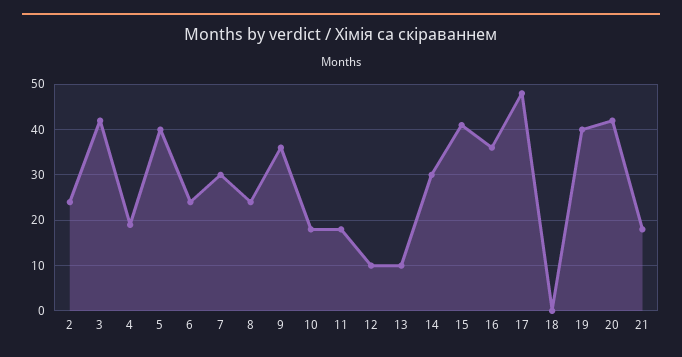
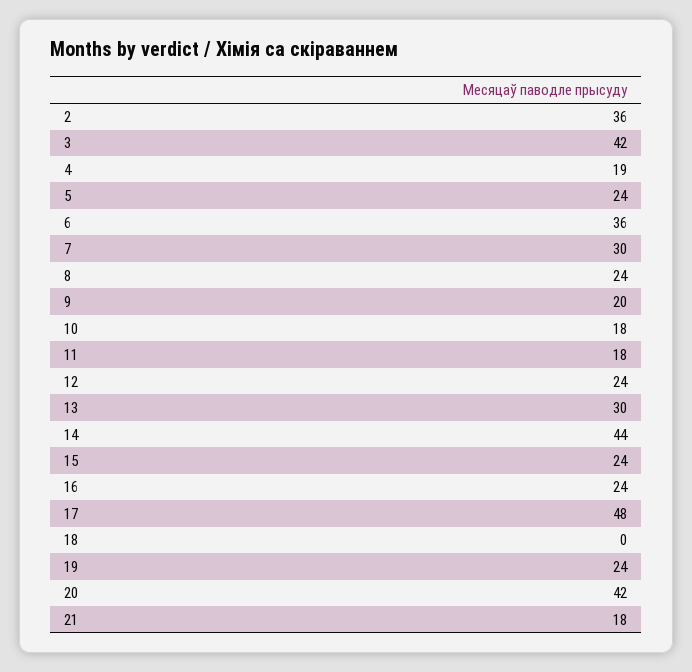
  {
-   "2": 25,
+   "2": 36,
    "3": 42,
    "4": 19,
-   "5": 40,
+   "5": 24,
-   "6": 25,
+   "6": 36,
    "7": 30,
    "8": 24,
-   "9": 35,
+   "9": 20,
    "10": 18,
    "11": 18,
-   "12": 10,
+   "12": 24,
-   "13": 10,
+   "13": 30,
-   "14": 30,
+   "14": 44,
-   "15": 40,
+   "15": 24,
-   "16": 35,
+   "16": 24,
    "17": 48,
    "18": 0,
-   "19": 40,
+   "19": 24,
    "20": 42,
    "21": 18
  }

